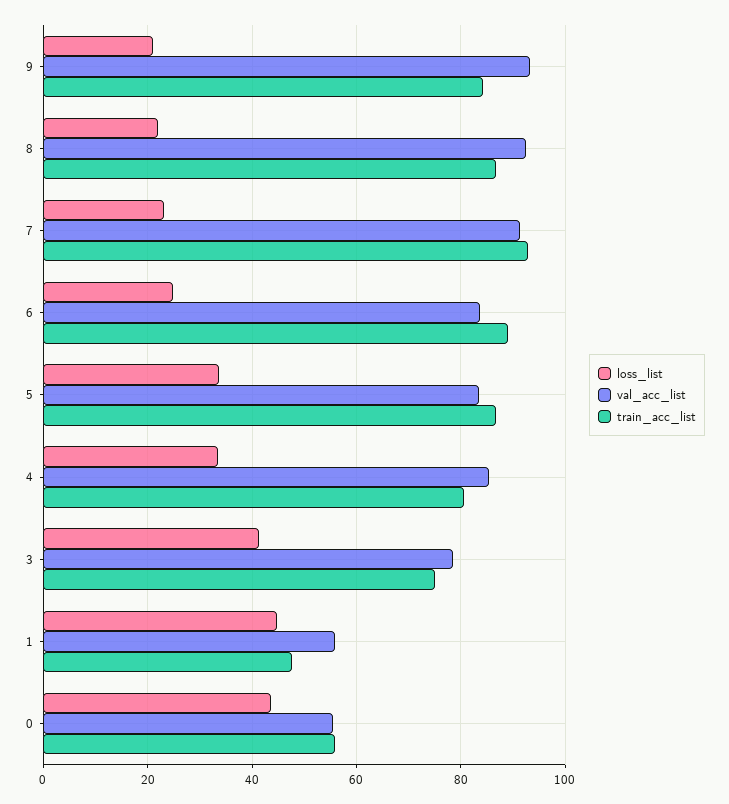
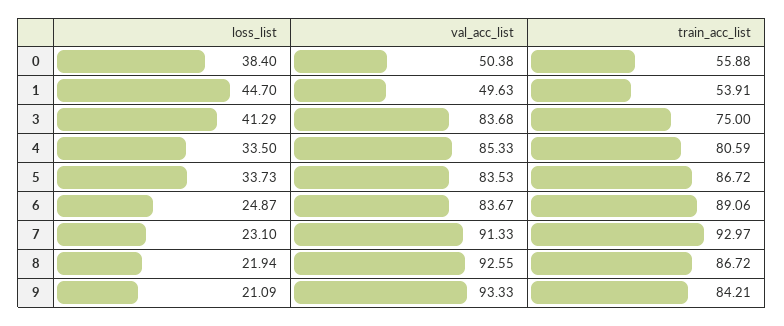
  {
    "loss_list": {
      "9": 21.09,
      "8": 21.94,
      "7": 23.1,
      "6": 24.87,
      "5": 33.73,
      "4": 33.5,
      "3": 41.29,
      "1": 44.7,
-     "0": 44
+     "0": 38.4
    },
    "val_acc_list": {
      "9": 93.33,
      "8": 92.55,
      "7": 91.33,
      "6": 83.67,
      "5": 83.53,
      "4": 85.33,
-     "3": 78,
+     "3": 83.68,
-     "1": 56,
+     "1": 49.63,
-     "0": 56
+     "0": 50.38
    },
    "train_acc_list": {
      "9": 84.21,
      "8": 86.72,
      "7": 92.97,
      "6": 89.06,
      "5": 86.72,
      "4": 80.59,
      "3": 75,
-     "1": 48,
+     "1": 53.91,
      "0": 55.88
    }
  }

